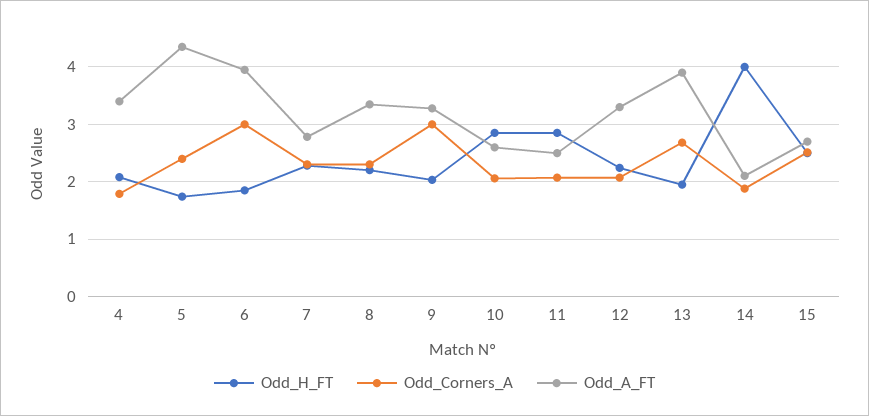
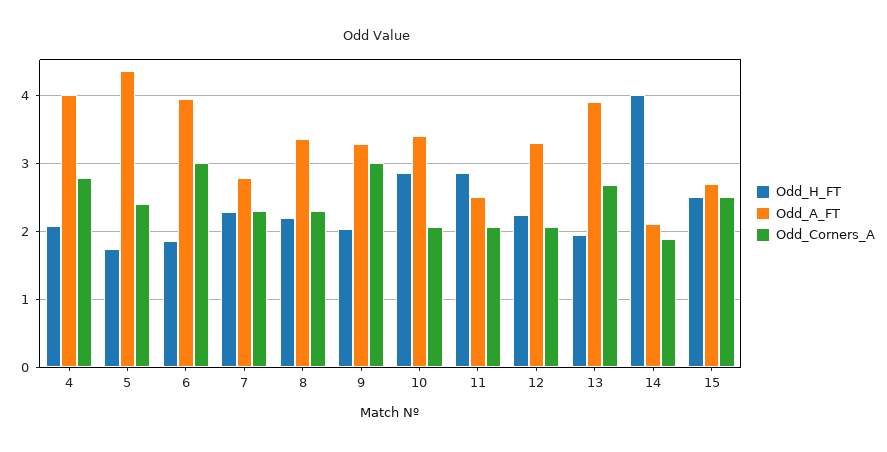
  {
    "Odd_H_FT": {
      "4": 2.1,
      "5": 1.7,
      "6": 1.9,
      "7": 2.3,
      "8": 2.2,
      "9": 2,
      "10": 2.9,
      "11": 2.9,
      "12": 2.2,
      "13": 2,
      "14": 4,
      "15": 2.5
    },
    "Odd_Corners_A": {
-     "4": 1.8,
+     "4": 2.8,
      "5": 2.4,
      "6": 3,
      "7": 2.3,
      "8": 2.3,
      "9": 3,
      "10": 2.1,
      "11": 2.1,
      "12": 2.1,
      "13": 2.7,
      "14": 1.9,
      "15": 2.5
    },
    "Odd_A_FT": {
-     "4": 3.4,
+     "4": 4,
      "5": 4.4,
      "6": 4,
      "7": 2.8,
      "8": 3.4,
      "9": 3.3,
-     "10": 2.6,
+     "10": 3.4,
      "11": 2.5,
      "12": 3.3,
      "13": 3.9,
      "14": 2.1,
      "15": 2.7
    }
  }

